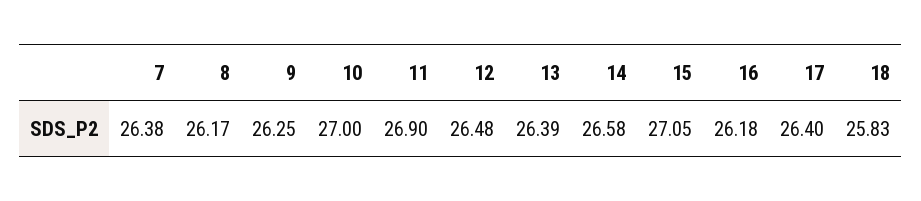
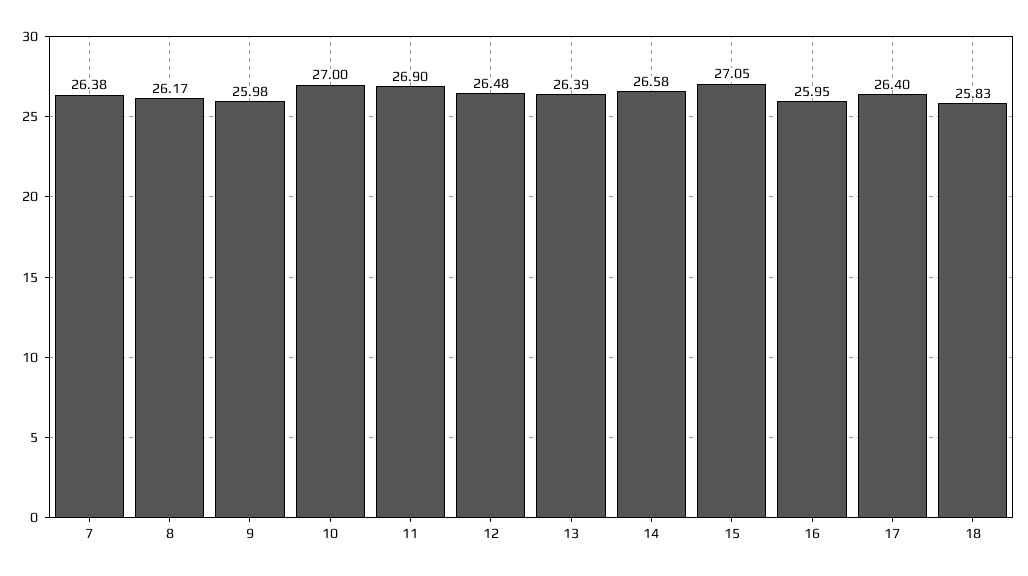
  {
    "7": 26.38,
    "8": 26.17,
-   "9": 26.25,
+   "9": 25.98,
    "10": 27,
    "11": 26.9,
    "12": 26.48,
    "13": 26.39,
    "14": 26.58,
    "15": 27.05,
-   "16": 26.18,
+   "16": 25.95,
    "17": 26.4,
    "18": 25.83
  }

